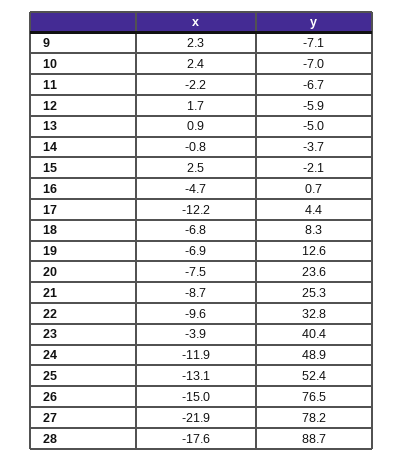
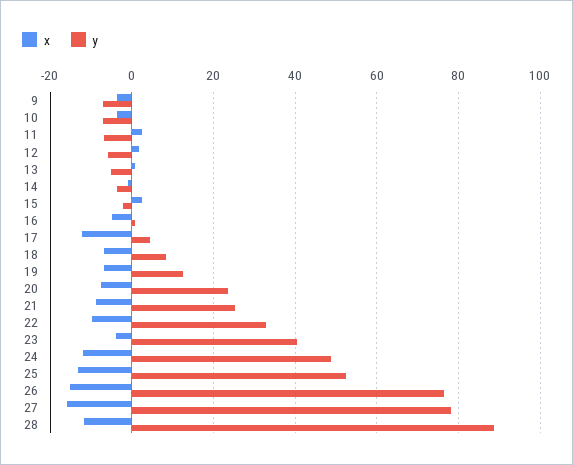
  {
    "x": {
-     "9": 2.3,
+     "9": -4,
-     "10": 2.4,
+     "10": -4,
-     "11": -2.2,
+     "11": 2,
      "12": 1.7,
      "13": 0.9,
      "14": -0.8,
      "15": 2.5,
      "16": -4.7,
      "17": -12.2,
      "18": -6.8,
      "19": -6.9,
      "20": -7.5,
      "21": -8.7,
      "22": -9.6,
      "23": -3.9,
      "24": -11.9,
      "25": -13.1,
      "26": -15,
-     "27": -21.9,
+     "27": -16,
-     "28": -17.6
+     "28": -12
    },
    "y": {
      "9": -7.1,
      "10": -7,
      "11": -6.7,
      "12": -5.9,
      "13": -5,
      "14": -3.7,
      "15": -2.1,
      "16": 0.7,
      "17": 4.4,
      "18": 8.3,
      "19": 12.6,
      "20": 23.6,
      "21": 25.3,
      "22": 32.8,
      "23": 40.4,
      "24": 48.9,
      "25": 52.4,
      "26": 76.5,
      "27": 78.2,
      "28": 88.7
    }
  }

